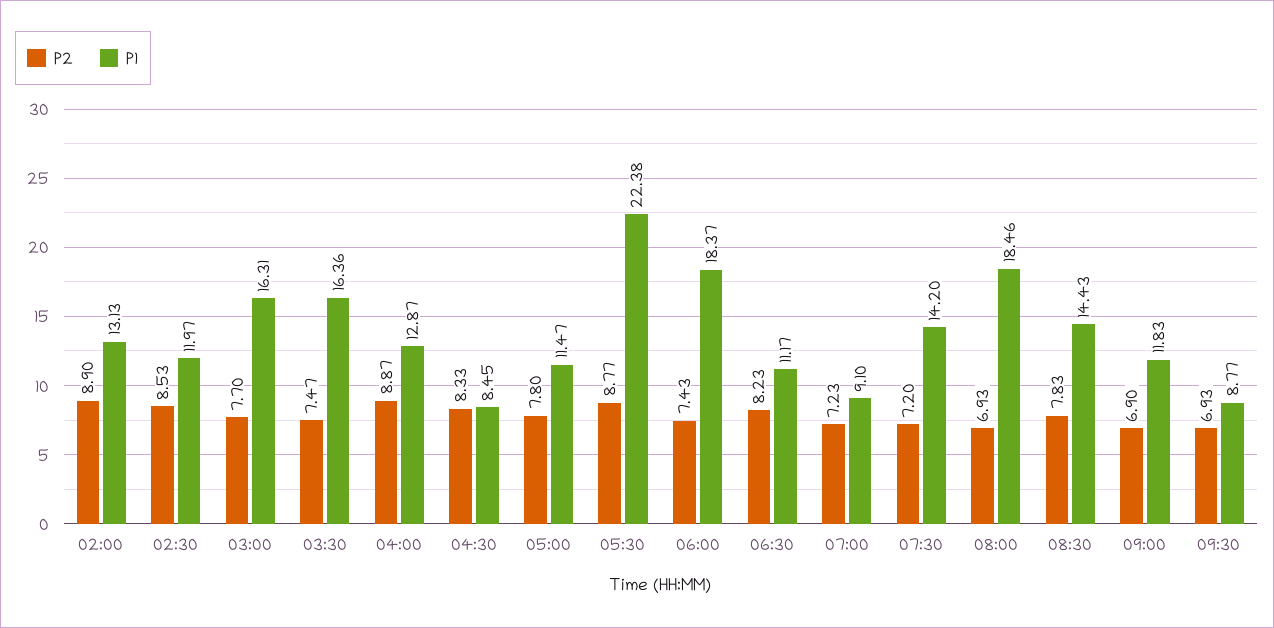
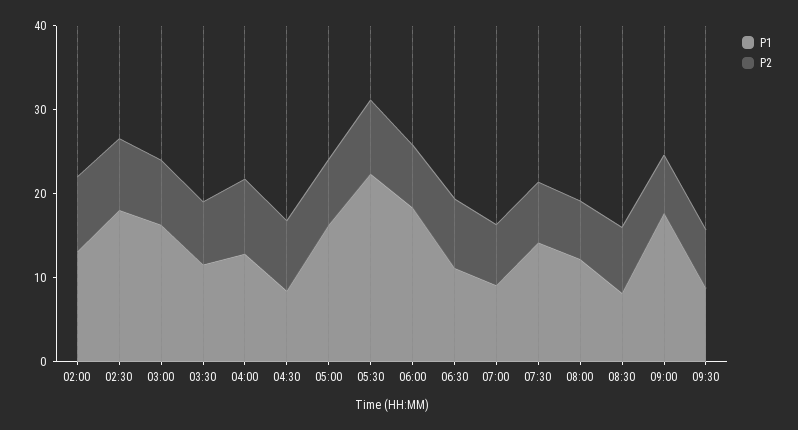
  {
    "P2": {
      "02:00": 8.9,
      "02:30": 8.53,
      "03:00": 7.7,
      "03:30": 7.47,
      "04:00": 8.87,
      "04:30": 8.33,
      "05:00": 7.8,
      "05:30": 8.77,
      "06:00": 7.43,
      "06:30": 8.23,
      "07:00": 7.23,
      "07:30": 7.2,
      "08:00": 6.93,
      "08:30": 7.83,
      "09:00": 6.9,
      "09:30": 6.93
    },
    "P1": {
      "02:00": 13.13,
-     "02:30": 11.97,
+     "02:30": 18,
      "03:00": 16.31,
-     "03:30": 16.36,
+     "03:30": 12,
      "04:00": 12.87,
      "04:30": 8.45,
-     "05:00": 11.47,
+     "05:00": 16,
      "05:30": 22.38,
      "06:00": 18.37,
      "06:30": 11.17,
      "07:00": 9.1,
      "07:30": 14.2,
-     "08:00": 18.46,
+     "08:00": 12,
-     "08:30": 14.43,
+     "08:30": 8,
-     "09:00": 11.83,
+     "09:00": 18,
      "09:30": 8.77
    }
  }

